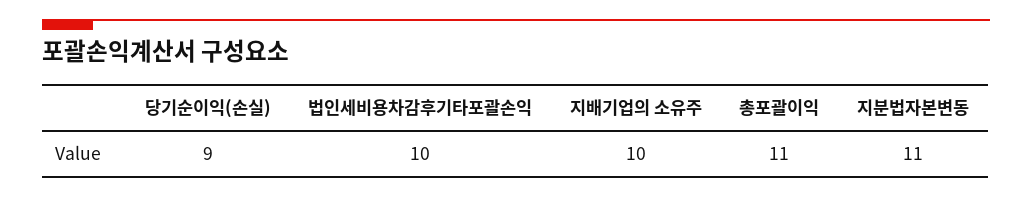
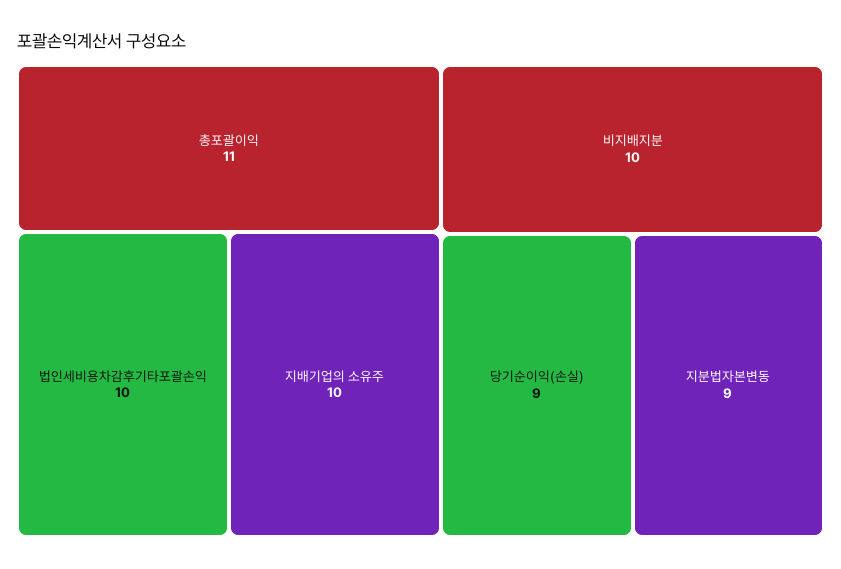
  {
    "당기순이익(손실)": 9,
    "법인세비용차감후기타포괄손익": 10,
    "지배기업의 소유주": 10,
    "총포괄이익": 11,
-   "지분법자본변동": 11
+   "지분법자본변동": 9,
+   "비지배지분": 10
  }

